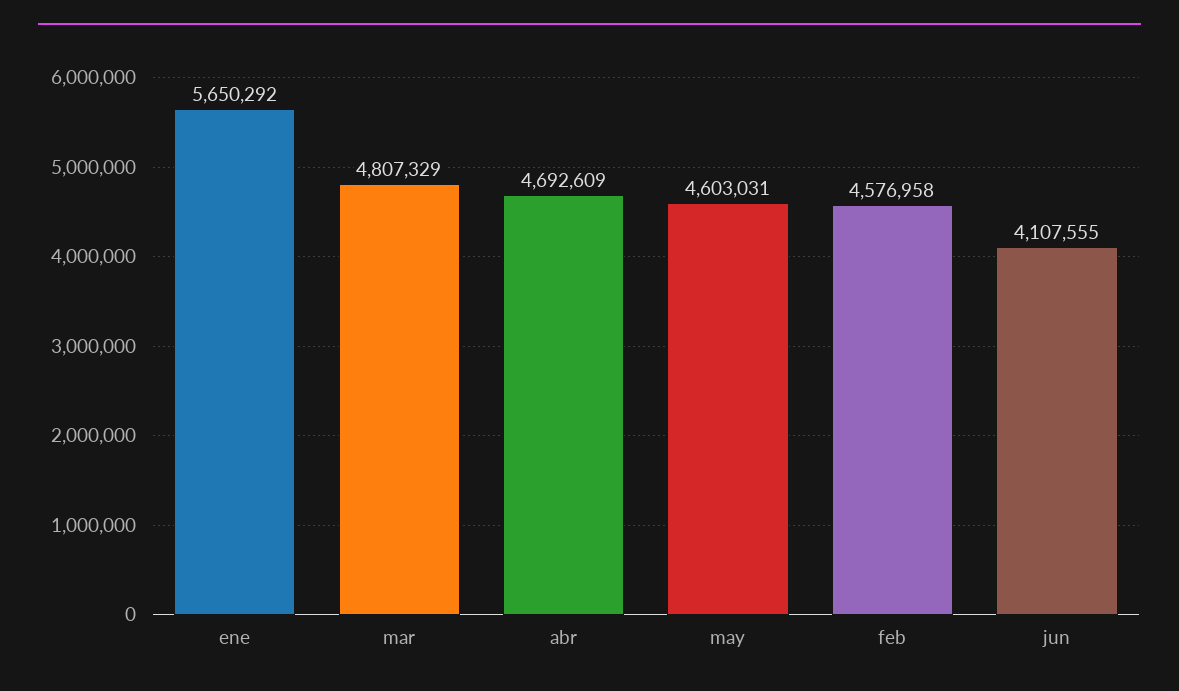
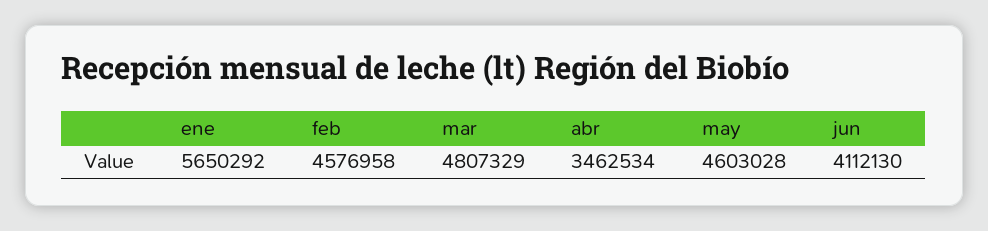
  {
    "ene": 5650292,
    "mar": 4807329,
-   "abr": 4692609,
+   "abr": 3462534,
-   "may": 4603031,
+   "may": 4603028,
    "feb": 4576958,
-   "jun": 4107555
+   "jun": 4112130
  }

